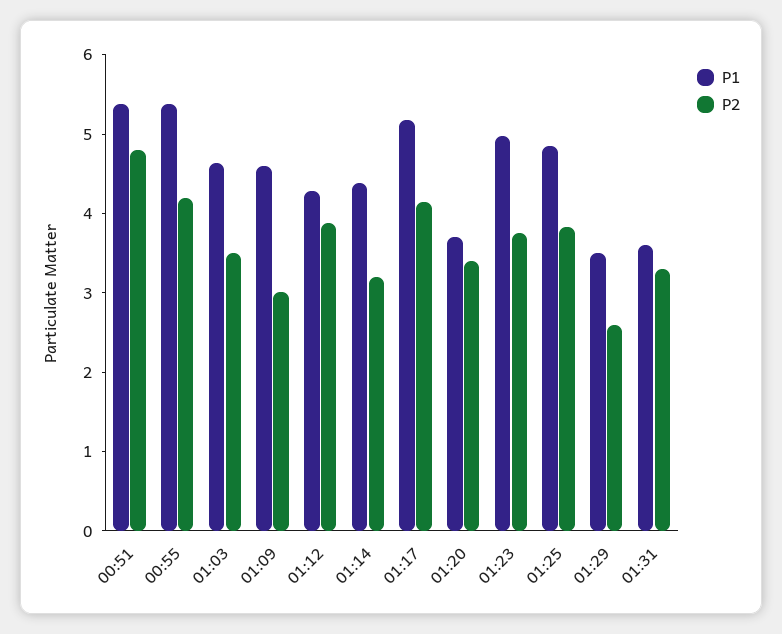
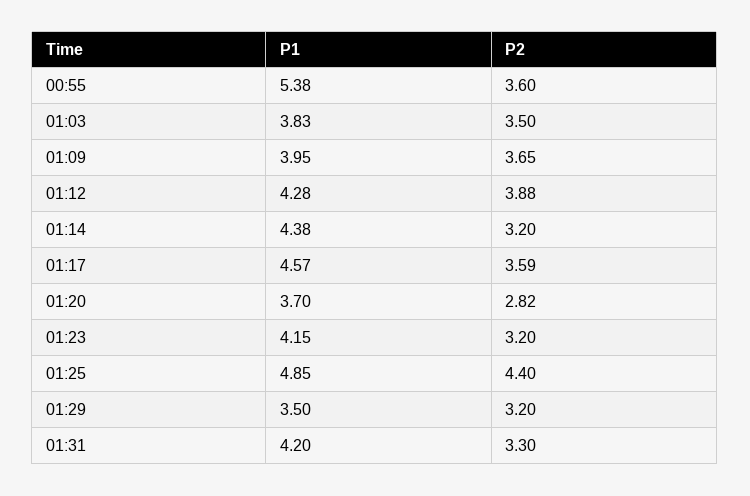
  {
    "P1": {
-     "00:51": 5.4,
      "00:55": 5.38,
-     "01:03": 4.6,
+     "01:03": 3.83,
-     "01:09": 4.6,
+     "01:09": 3.95,
      "01:12": 4.28,
      "01:14": 4.38,
-     "01:17": 5.2,
+     "01:17": 4.57,
      "01:20": 3.7,
-     "01:23": 5,
+     "01:23": 4.15,
      "01:25": 4.85,
      "01:29": 3.5,
-     "01:31": 3.6
+     "01:31": 4.2
    },
    "P2": {
-     "00:51": 4.8,
-     "00:55": 4.2,
+     "00:55": 3.6,
      "01:03": 3.5,
-     "01:09": 3,
+     "01:09": 3.65,
      "01:12": 3.88,
      "01:14": 3.2,
-     "01:17": 4.2,
+     "01:17": 3.59,
-     "01:20": 3.4,
+     "01:20": 2.82,
-     "01:23": 3.8,
+     "01:23": 3.2,
-     "01:25": 3.8,
+     "01:25": 4.4,
-     "01:29": 2.6,
+     "01:29": 3.2,
      "01:31": 3.3
    }
  }

